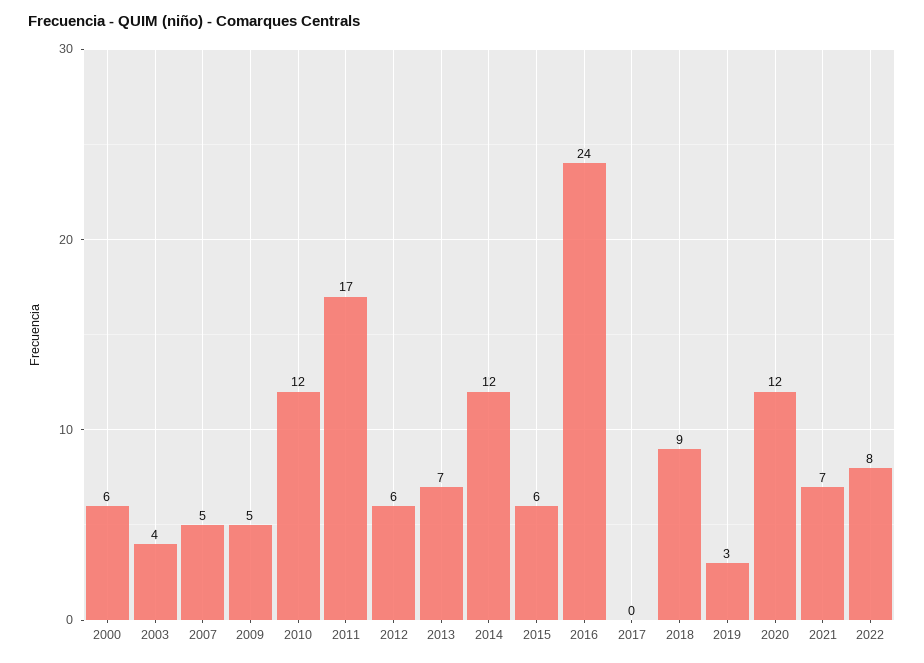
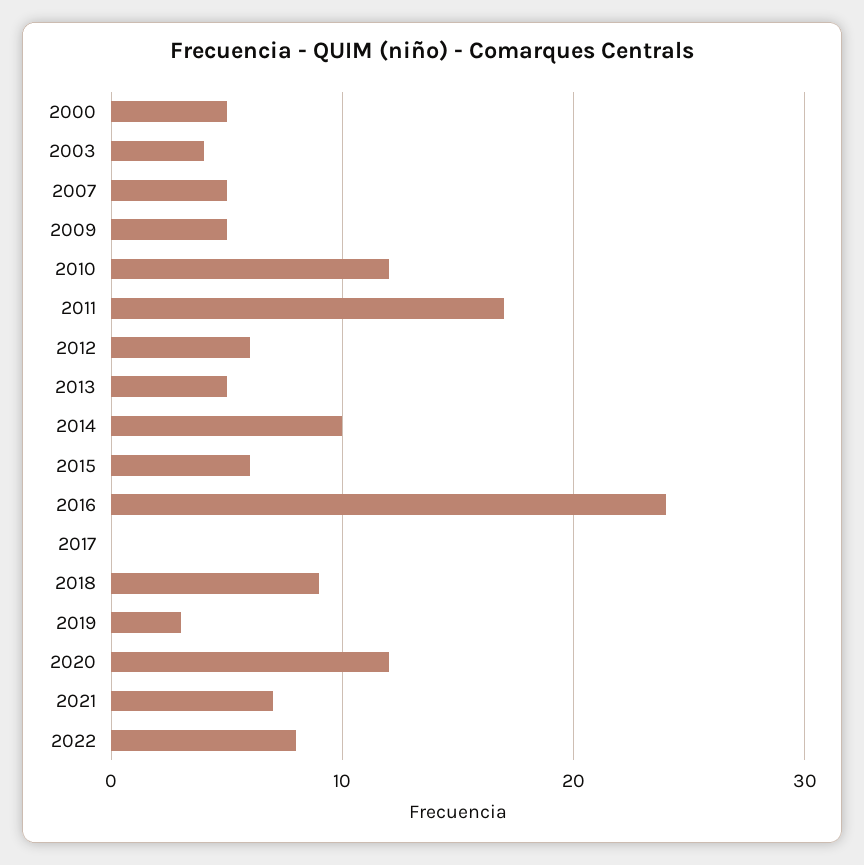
  {
-   "2000": 6,
+   "2000": 5,
    "2003": 4,
    "2007": 5,
    "2009": 5,
    "2010": 12,
    "2011": 17,
    "2012": 6,
-   "2013": 7,
+   "2013": 5,
-   "2014": 12,
+   "2014": 10,
    "2015": 6,
    "2016": 24,
    "2017": 0,
    "2018": 9,
    "2019": 3,
    "2020": 12,
    "2021": 7,
    "2022": 8
  }

